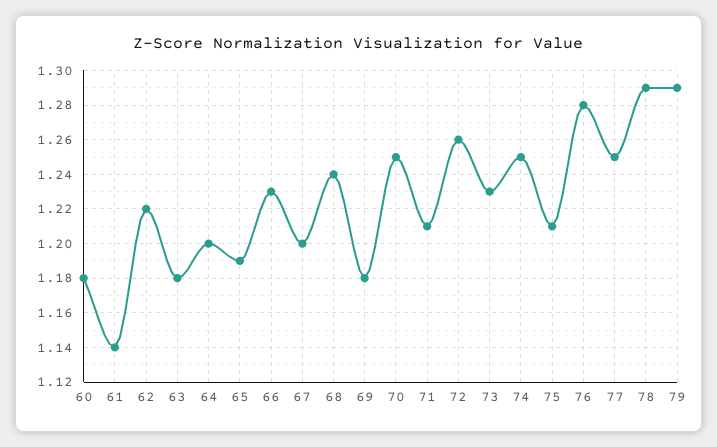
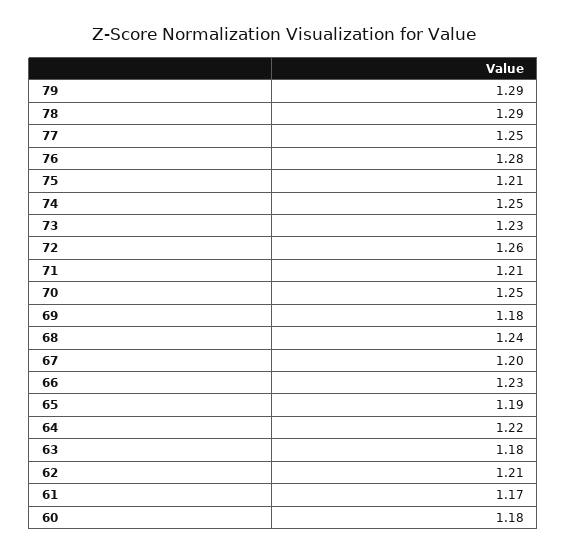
  {
    "60": 1.18,
-   "61": 1.14,
+   "61": 1.17,
-   "62": 1.22,
+   "62": 1.21,
    "63": 1.18,
-   "64": 1.2,
+   "64": 1.22,
    "65": 1.19,
    "66": 1.23,
    "67": 1.2,
    "68": 1.24,
    "69": 1.18,
    "70": 1.25,
    "71": 1.21,
    "72": 1.26,
    "73": 1.23,
    "74": 1.25,
    "75": 1.21,
    "76": 1.28,
    "77": 1.25,
    "78": 1.29,
    "79": 1.29
  }

